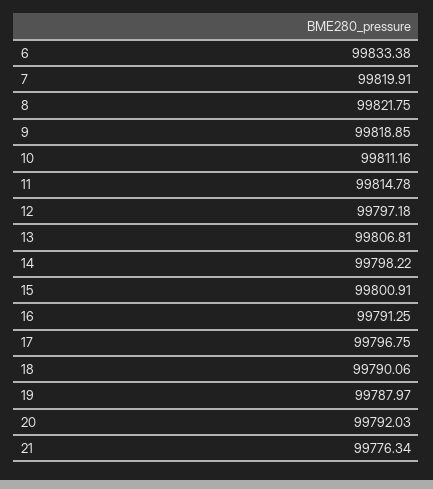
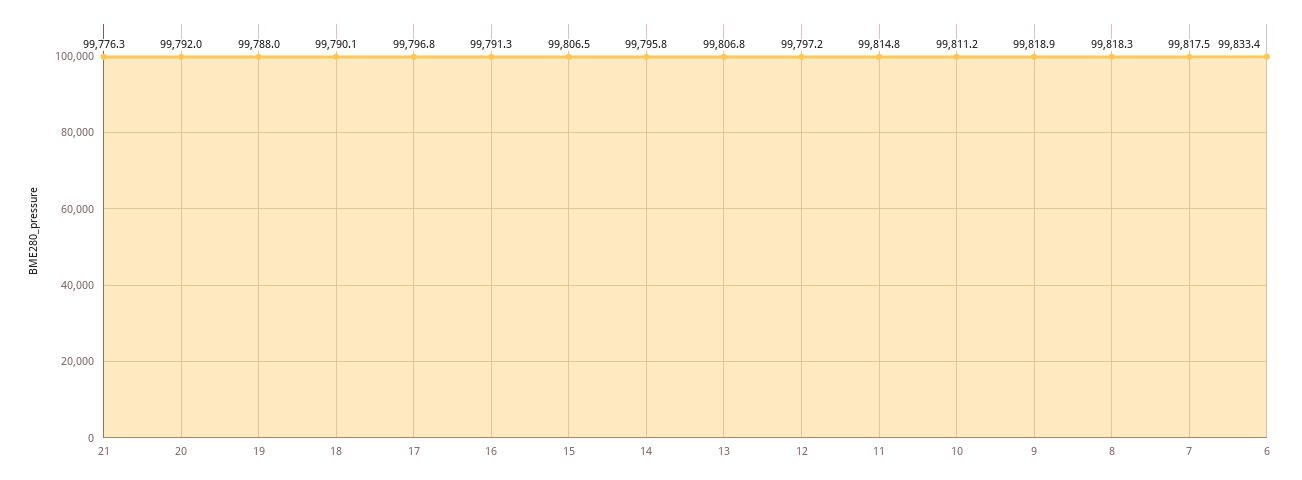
  {
    "6": 99833.38,
-   "7": 99819.91,
+   "7": 99817.5,
-   "8": 99821.75,
+   "8": 99818.3,
    "9": 99818.85,
    "10": 99811.16,
    "11": 99814.78,
    "12": 99797.18,
    "13": 99806.81,
-   "14": 99798.22,
+   "14": 99795.8,
-   "15": 99800.91,
+   "15": 99806.5,
    "16": 99791.25,
    "17": 99796.75,
    "18": 99790.06,
    "19": 99787.97,
    "20": 99792.03,
    "21": 99776.34
  }

